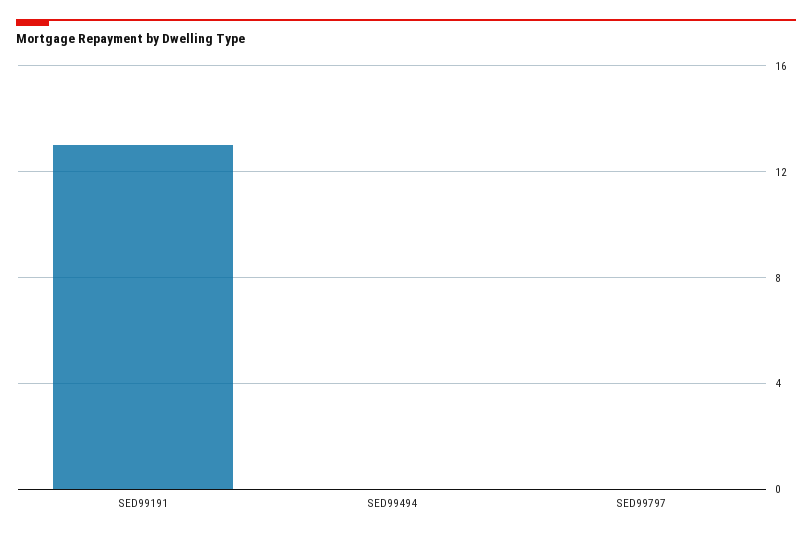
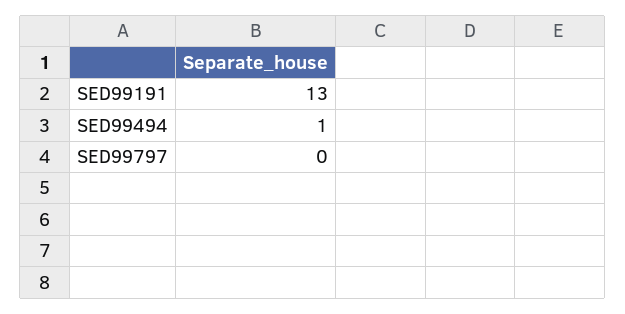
  {
    "SED99191": 13,
-   "SED99494": 0,
+   "SED99494": 1,
    "SED99797": 0
  }

